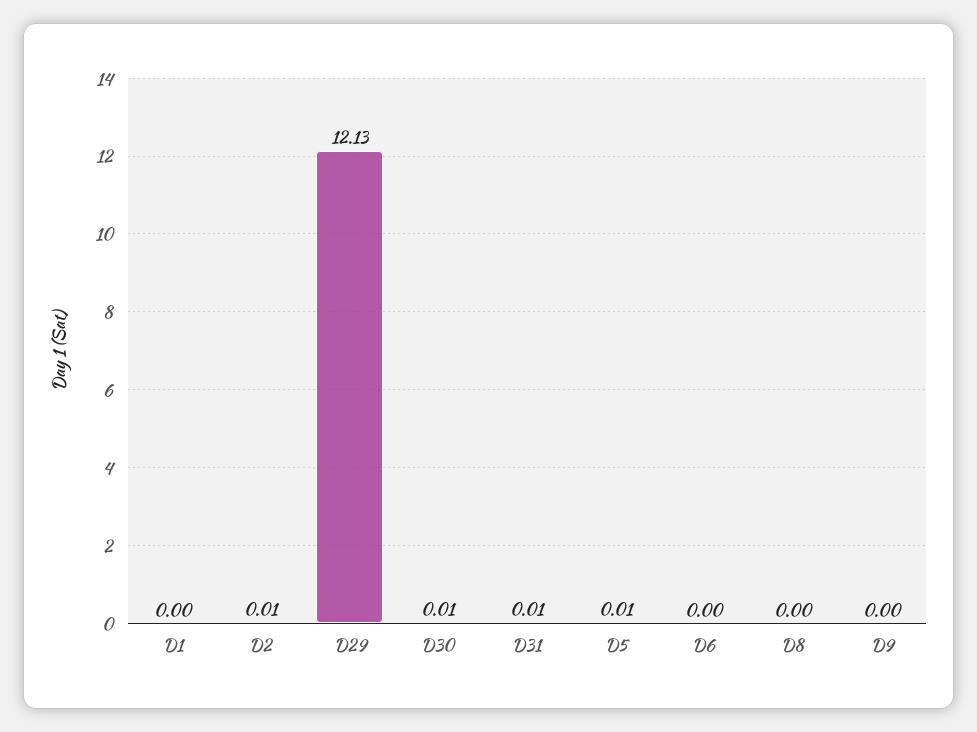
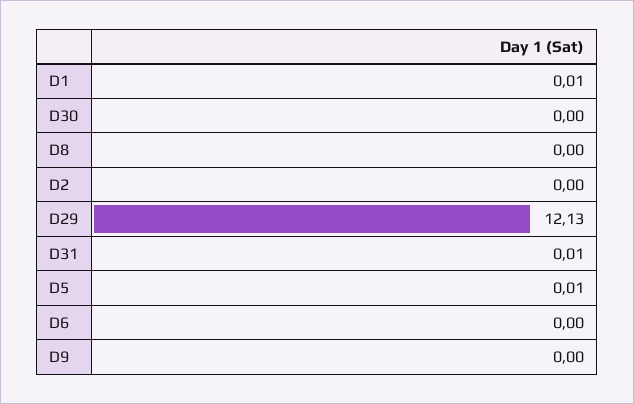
  {
-   "D1": 0,
+   "D1": 0.01,
-   "D2": 0.01,
+   "D2": 0,
    "D29": 12.13,
-   "D30": 0.01,
+   "D30": 0,
    "D31": 0.01,
    "D5": 0.01,
    "D6": 0,
    "D8": 0,
    "D9": 0
  }

